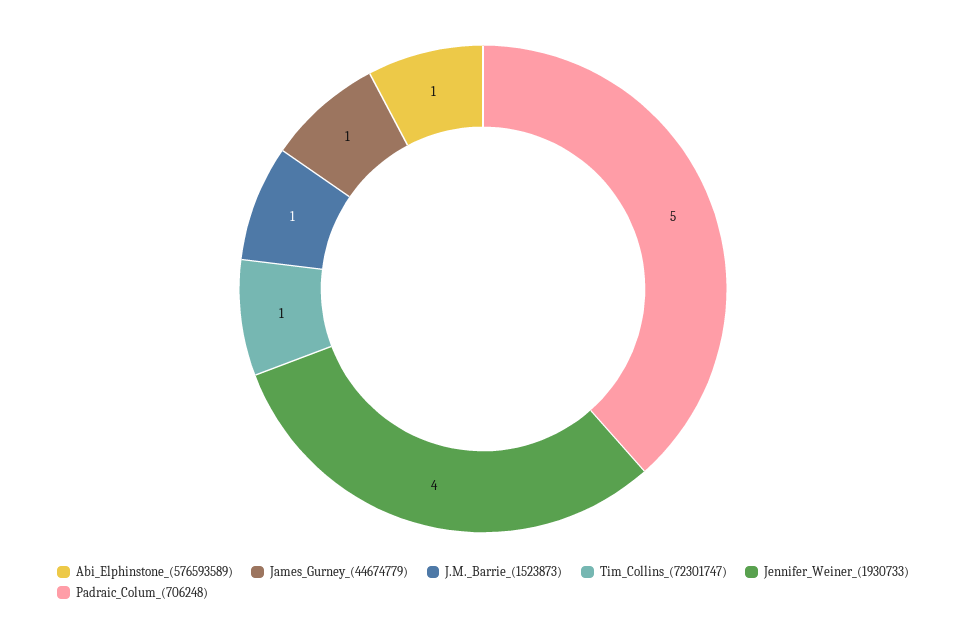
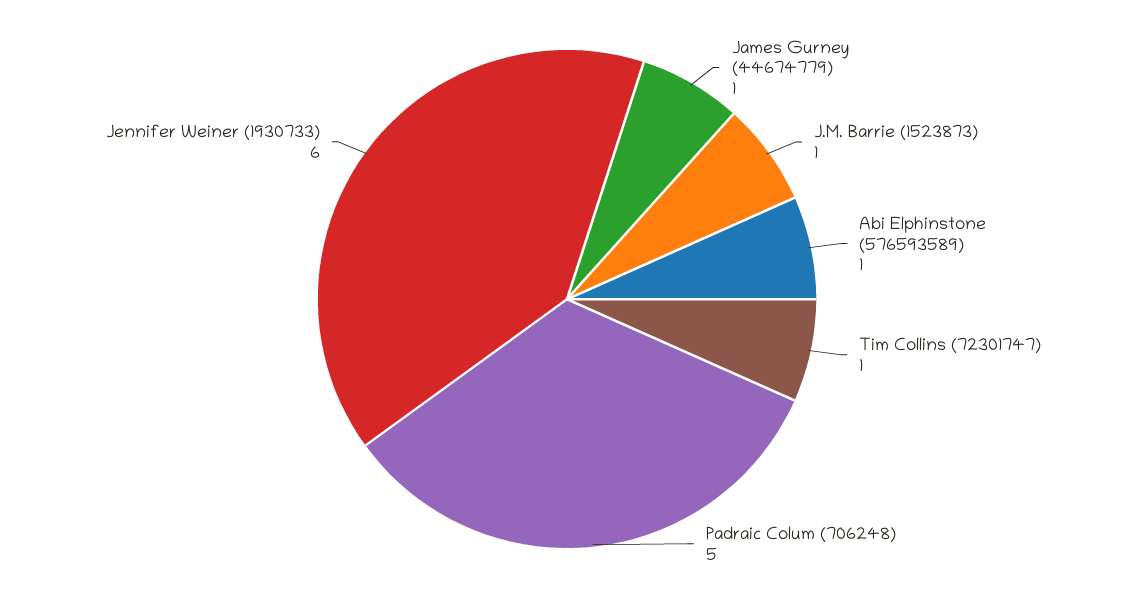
  {
    "Abi_Elphinstone_(576593589)": 1,
    "James_Gurney_(44674779)": 1,
    "J.M._Barrie_(1523873)": 1,
    "Tim_Collins_(72301747)": 1,
-   "Jennifer_Weiner_(1930733)": 4,
+   "Jennifer_Weiner_(1930733)": 6,
    "Padraic_Colum_(706248)": 5
  }

